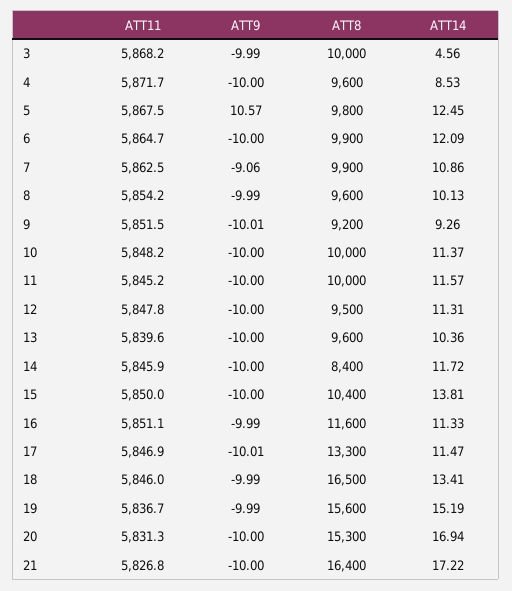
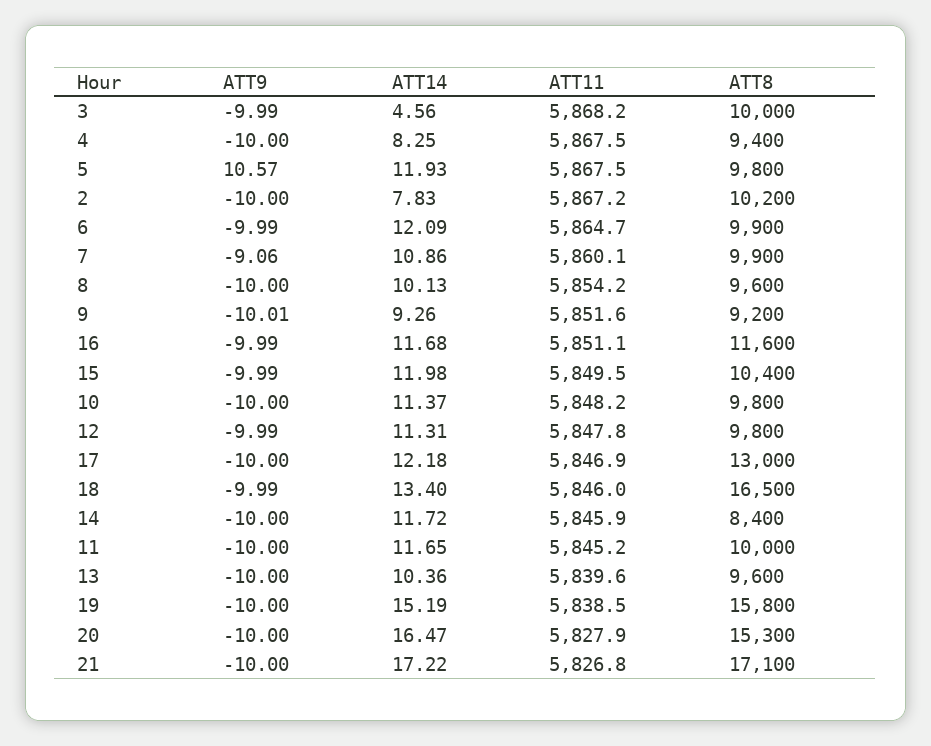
  {
    "ATT11": {
      "3": 5868.2,
-     "4": 5871.7,
+     "4": 5867.5,
      "5": 5867.5,
      "6": 5864.7,
-     "7": 5862.5,
+     "7": 5860.1,
      "8": 5854.2,
-     "9": 5851.5,
+     "9": 5851.6,
      "10": 5848.2,
      "11": 5845.2,
      "12": 5847.8,
      "13": 5839.6,
      "14": 5845.9,
-     "15": 5850,
+     "15": 5849.5,
      "16": 5851.1,
      "17": 5846.9,
      "18": 5846,
-     "19": 5836.7,
+     "19": 5838.5,
-     "20": 5831.3,
+     "20": 5827.9,
-     "21": 5826.8
+     "21": 5826.8,
+     "2": 5867.2
    },
    "ATT9": {
      "3": -9.99,
      "4": -10,
      "5": 10.57,
-     "6": -10,
+     "6": -9.99,
      "7": -9.06,
-     "8": -9.99,
+     "8": -10,
      "9": -10.01,
      "10": -10,
      "11": -10,
-     "12": -10,
+     "12": -9.99,
      "13": -10,
      "14": -10,
-     "15": -10,
+     "15": -9.99,
      "16": -9.99,
-     "17": -10.01,
+     "17": -10,
      "18": -9.99,
-     "19": -9.99,
+     "19": -10,
      "20": -10,
-     "21": -10
+     "21": -10,
+     "2": -10
    },
    "ATT8": {
      "3": 10000,
-     "4": 9600,
+     "4": 9400,
      "5": 9800,
      "6": 9900,
      "7": 9900,
      "8": 9600,
      "9": 9200,
-     "10": 10000,
+     "10": 9800,
      "11": 10000,
-     "12": 9500,
+     "12": 9800,
      "13": 9600,
      "14": 8400,
      "15": 10400,
      "16": 11600,
-     "17": 13300,
+     "17": 13000,
      "18": 16500,
-     "19": 15600,
+     "19": 15800,
      "20": 15300,
-     "21": 16400
+     "21": 17100,
+     "2": 10200
    },
    "ATT14": {
      "3": 4.56,
-     "4": 8.53,
+     "4": 8.25,
-     "5": 12.45,
+     "5": 11.93,
      "6": 12.09,
      "7": 10.86,
      "8": 10.13,
      "9": 9.26,
      "10": 11.37,
-     "11": 11.57,
+     "11": 11.65,
      "12": 11.31,
      "13": 10.36,
      "14": 11.72,
-     "15": 13.81,
+     "15": 11.98,
-     "16": 11.33,
+     "16": 11.68,
-     "17": 11.47,
+     "17": 12.18,
-     "18": 13.41,
+     "18": 13.4,
      "19": 15.19,
-     "20": 16.94,
+     "20": 16.47,
-     "21": 17.22
+     "21": 17.22,
+     "2": 7.83
    }
  }

